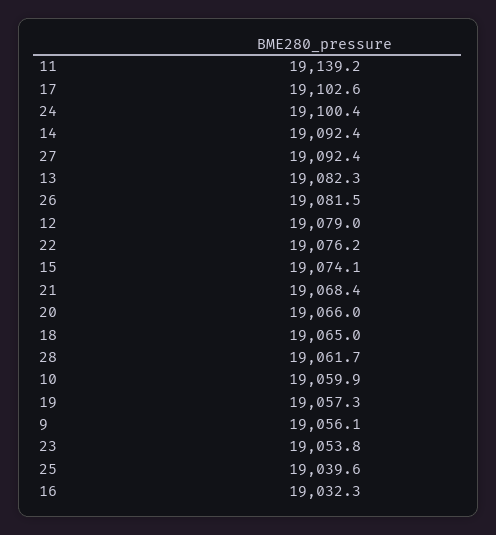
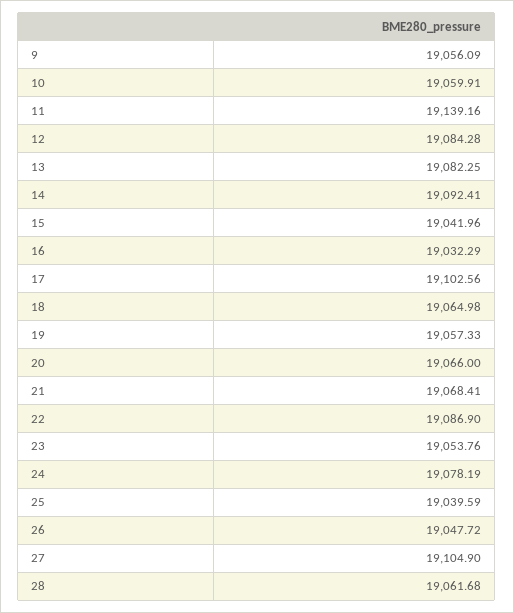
  {
    "11": 19139.16,
    "17": 19102.56,
-   "24": 19100.4,
+   "24": 19078.19,
    "14": 19092.41,
-   "27": 19092.4,
+   "27": 19104.9,
    "13": 19082.25,
-   "26": 19081.5,
+   "26": 19047.72,
-   "12": 19079,
+   "12": 19084.28,
-   "22": 19076.2,
+   "22": 19086.9,
-   "15": 19074.1,
+   "15": 19041.96,
    "21": 19068.41,
    "20": 19066,
    "18": 19064.98,
    "28": 19061.68,
    "10": 19059.91,
    "19": 19057.33,
    "9": 19056.09,
    "23": 19053.76,
    "25": 19039.59,
    "16": 19032.29
  }

